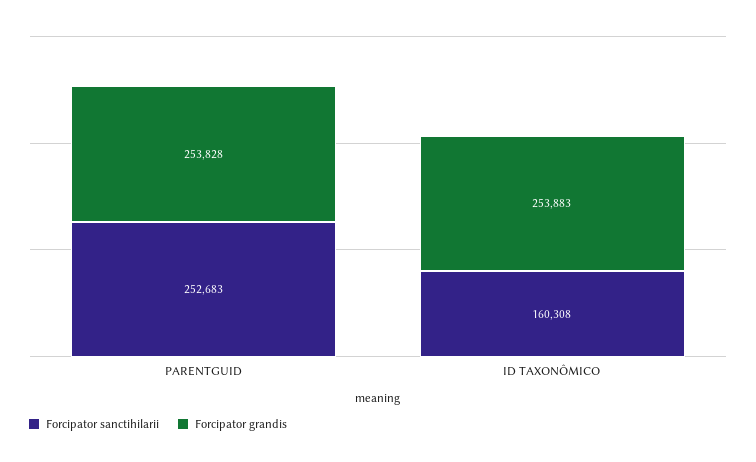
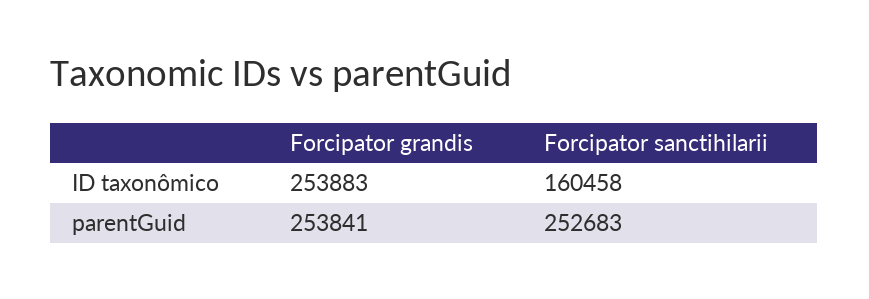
  {
    "Forcipator sanctihilarii": {
      "PARENTGUID": 252683,
-     "ID TAXONÔMICO": 160308
+     "ID TAXONÔMICO": 160458
    },
    "Forcipator grandis": {
-     "PARENTGUID": 253828,
+     "PARENTGUID": 253841,
      "ID TAXONÔMICO": 253883
    }
  }

